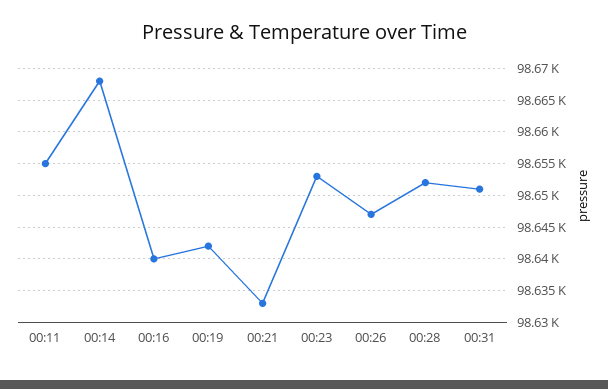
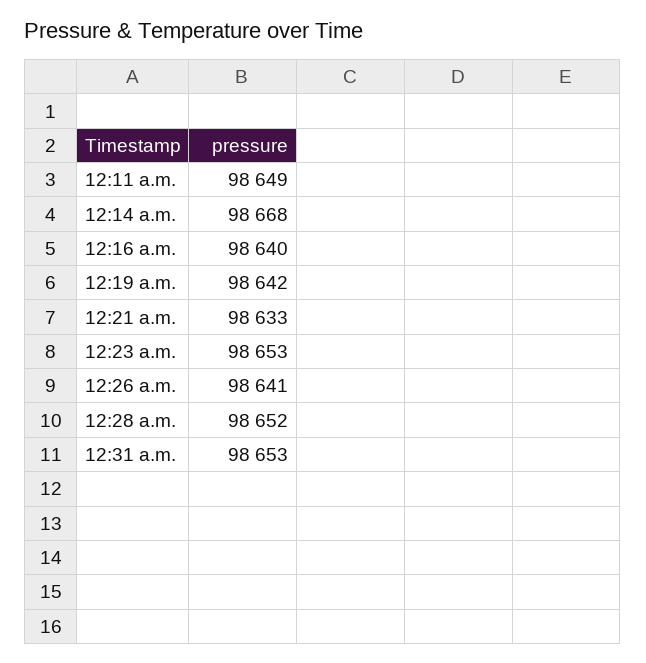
  {
-   "00:11": 98655,
+   "00:11": 98649,
    "00:14": 98668,
    "00:16": 98640,
    "00:19": 98642,
    "00:21": 98633,
    "00:23": 98653,
-   "00:26": 98647,
+   "00:26": 98641,
    "00:28": 98652,
-   "00:31": 98651
+   "00:31": 98653
  }

